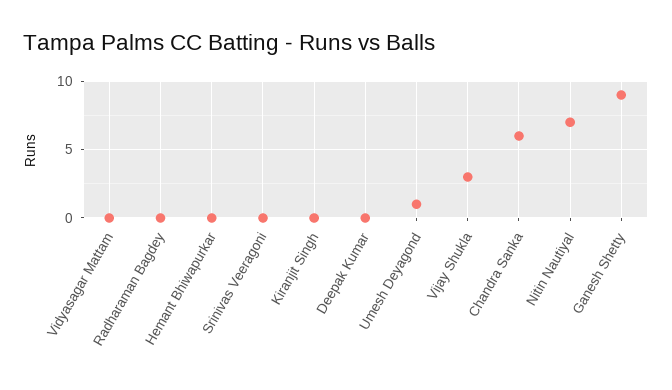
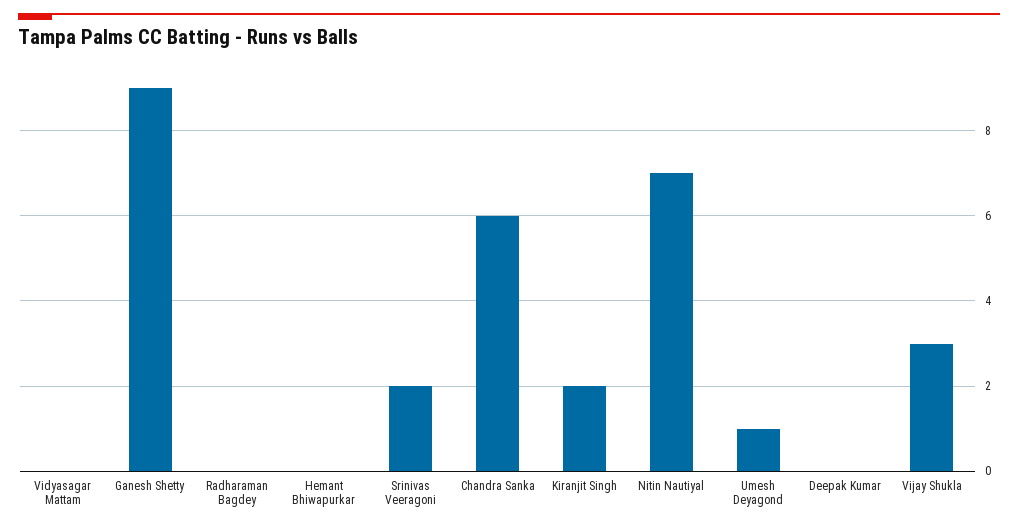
  {
    "Vidyasagar Mattam": 0,
    "Radharaman Bagdey": 0,
    "Hemant Bhiwapurkar": 0,
-   "Srinivas Veeragoni": 0,
+   "Srinivas Veeragoni": 2,
-   "Kiranjit Singh": 0,
+   "Kiranjit Singh": 2,
    "Deepak Kumar": 0,
    "Umesh Deyagond": 1,
    "Vijay Shukla": 3,
    "Chandra Sanka": 6,
    "Nitin Nautiyal": 7,
    "Ganesh Shetty": 9
  }

